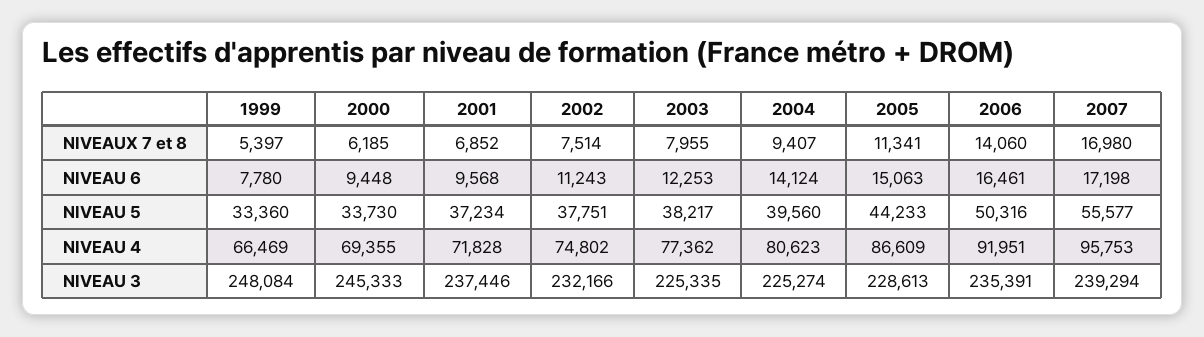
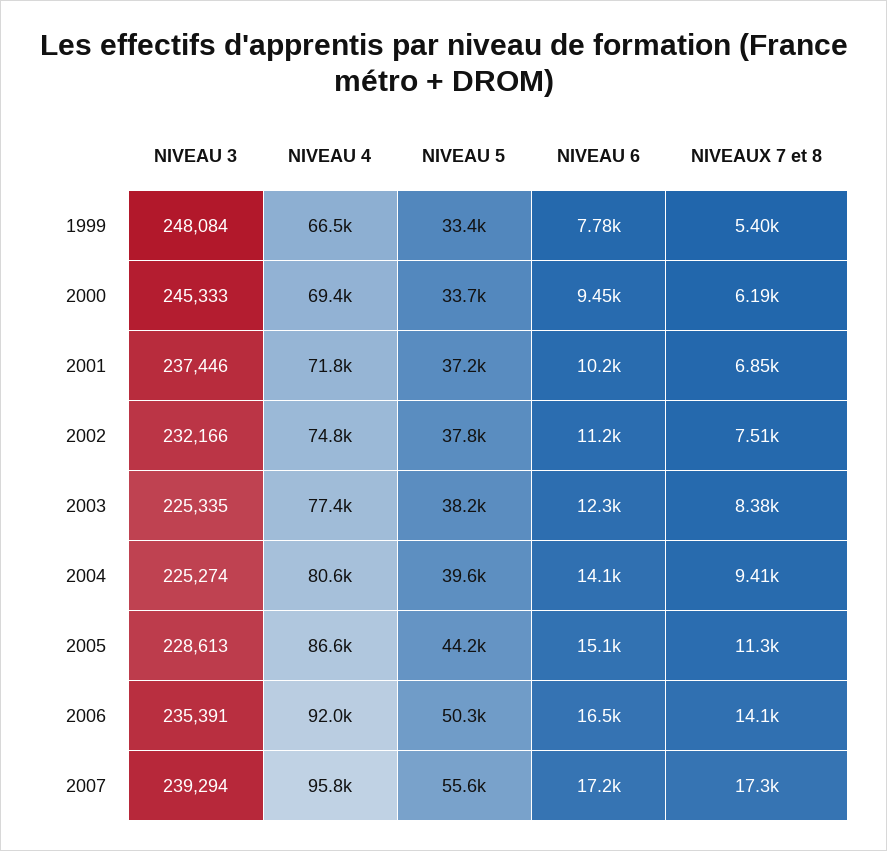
  {
    "1999": {
      "NIVEAUX 7 et 8": 5397,
      "NIVEAU 6": 7780,
      "NIVEAU 5": 33360,
      "NIVEAU 4": 66469,
      "NIVEAU 3": 248084
    },
    "2000": {
      "NIVEAUX 7 et 8": 6185,
      "NIVEAU 6": 9448,
      "NIVEAU 5": 33730,
      "NIVEAU 4": 69355,
      "NIVEAU 3": 245333
    },
    "2001": {
      "NIVEAUX 7 et 8": 6852,
-     "NIVEAU 6": 9568,
+     "NIVEAU 6": 10200,
      "NIVEAU 5": 37234,
      "NIVEAU 4": 71828,
      "NIVEAU 3": 237446
    },
    "2002": {
      "NIVEAUX 7 et 8": 7514,
      "NIVEAU 6": 11243,
      "NIVEAU 5": 37751,
      "NIVEAU 4": 74802,
      "NIVEAU 3": 232166
    },
    "2003": {
-     "NIVEAUX 7 et 8": 7955,
+     "NIVEAUX 7 et 8": 8380,
      "NIVEAU 6": 12253,
      "NIVEAU 5": 38217,
      "NIVEAU 4": 77362,
      "NIVEAU 3": 225335
    },
    "2004": {
      "NIVEAUX 7 et 8": 9407,
      "NIVEAU 6": 14124,
      "NIVEAU 5": 39560,
      "NIVEAU 4": 80623,
      "NIVEAU 3": 225274
    },
    "2005": {
      "NIVEAUX 7 et 8": 11341,
      "NIVEAU 6": 15063,
      "NIVEAU 5": 44233,
      "NIVEAU 4": 86609,
      "NIVEAU 3": 228613
    },
    "2006": {
      "NIVEAUX 7 et 8": 14060,
      "NIVEAU 6": 16461,
      "NIVEAU 5": 50316,
      "NIVEAU 4": 91951,
      "NIVEAU 3": 235391
    },
    "2007": {
-     "NIVEAUX 7 et 8": 16980,
+     "NIVEAUX 7 et 8": 17300,
      "NIVEAU 6": 17198,
      "NIVEAU 5": 55577,
      "NIVEAU 4": 95753,
      "NIVEAU 3": 239294
    }
  }

